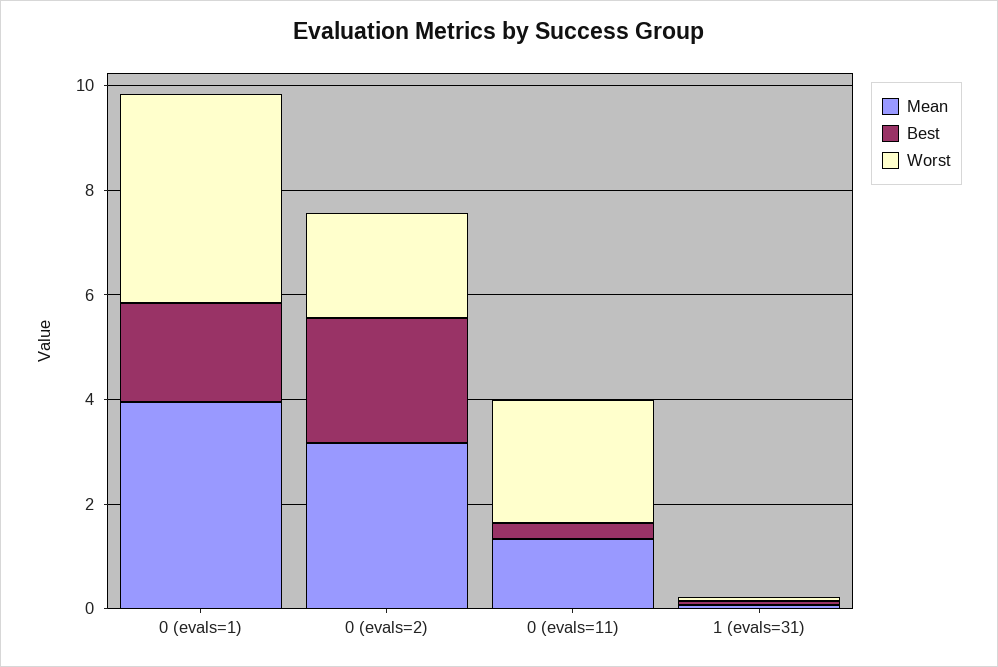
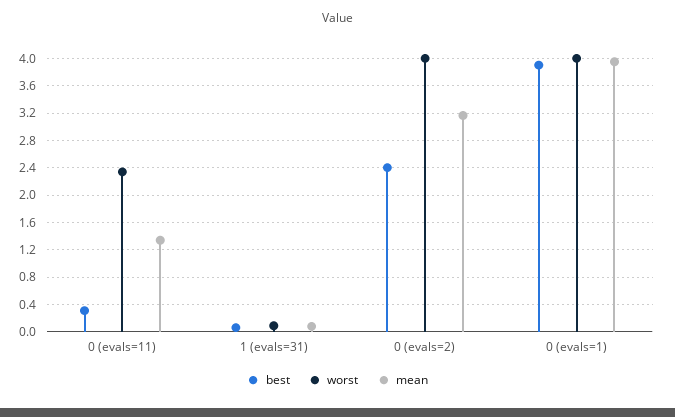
  {
    "Mean": {
      "0 (evals=1)": 4,
      "0 (evals=2)": 3.2,
      "0 (evals=11)": 1.3,
      "1 (evals=31)": 0.1
    },
    "Best": {
-     "0 (evals=1)": 2,
+     "0 (evals=1)": 3.9,
      "0 (evals=2)": 2.4,
      "0 (evals=11)": 0.3,
      "1 (evals=31)": 0.1
    },
    "Worst": {
      "0 (evals=1)": 4,
-     "0 (evals=2)": 2,
+     "0 (evals=2)": 4,
      "0 (evals=11)": 2.3,
      "1 (evals=31)": 0.1
    }
  }

